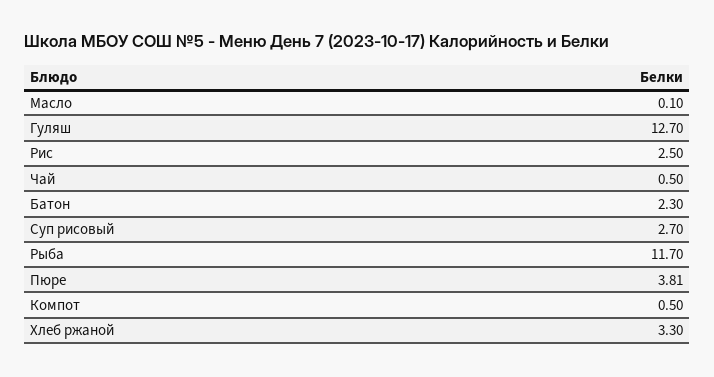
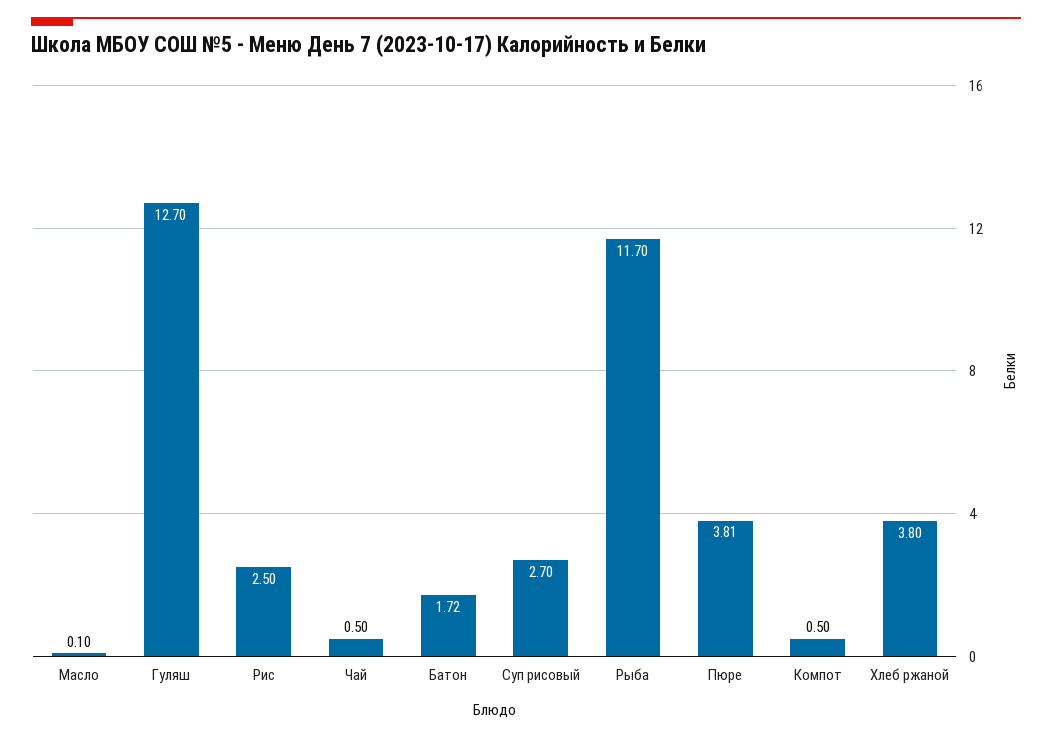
  {
    "Масло": 0.1,
    "Гуляш": 12.7,
    "Рис": 2.5,
    "Чай": 0.5,
-   "Батон": 2.3,
+   "Батон": 1.72,
    "Суп рисовый": 2.7,
    "Рыба": 11.7,
    "Пюре": 3.81,
    "Компот": 0.5,
-   "Хлеб ржаной": 3.3
+   "Хлеб ржаной": 3.8
  }

